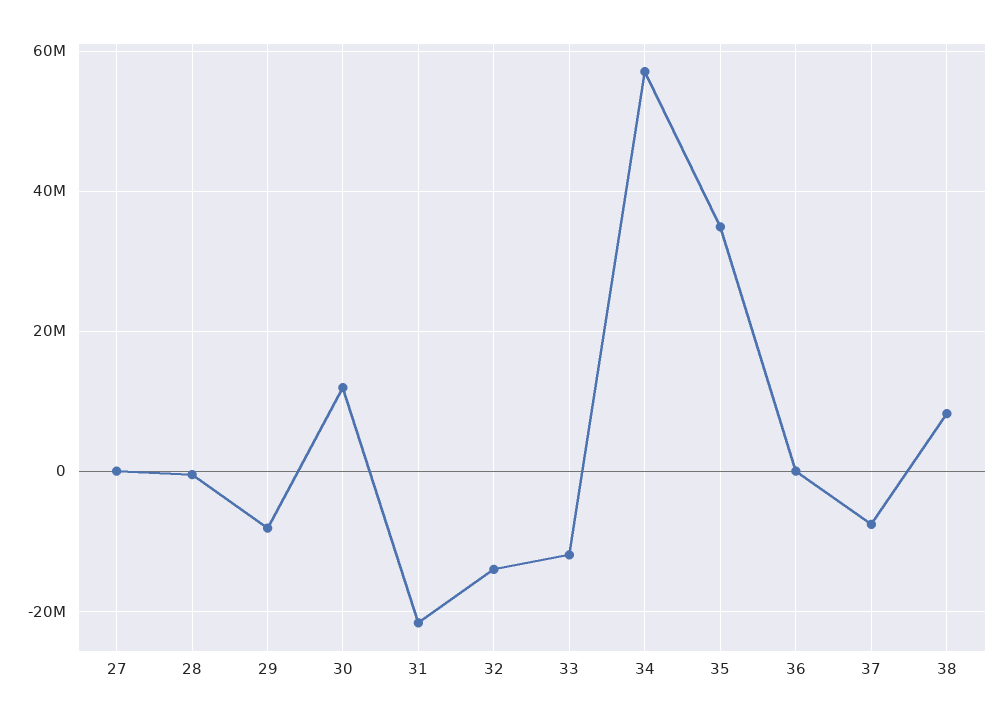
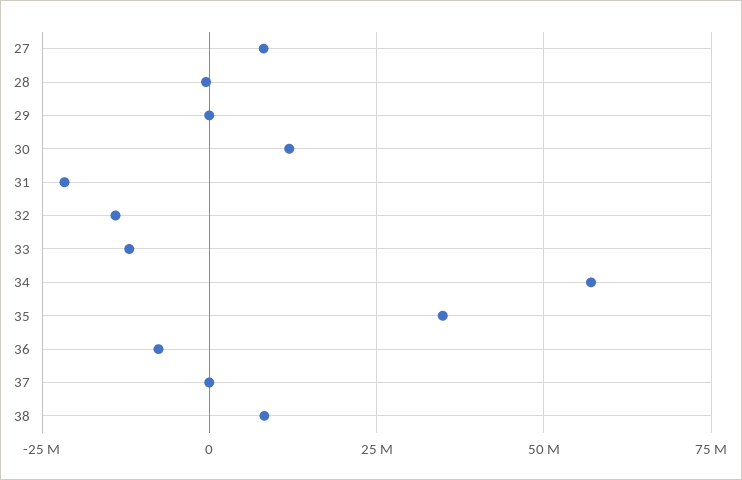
  {
-   "27": 0,
+   "27": 7500000,
    "28": 0,
-   "29": -8000000,
+   "29": 0,
    "30": 12000000,
    "31": -22000000,
    "32": -14000000,
    "33": -12000000,
    "34": 58000000,
    "35": 34000000,
-   "36": 0,
+   "36": -7500000,
-   "37": -8000000,
+   "37": 0,
    "38": 8000000
  }

